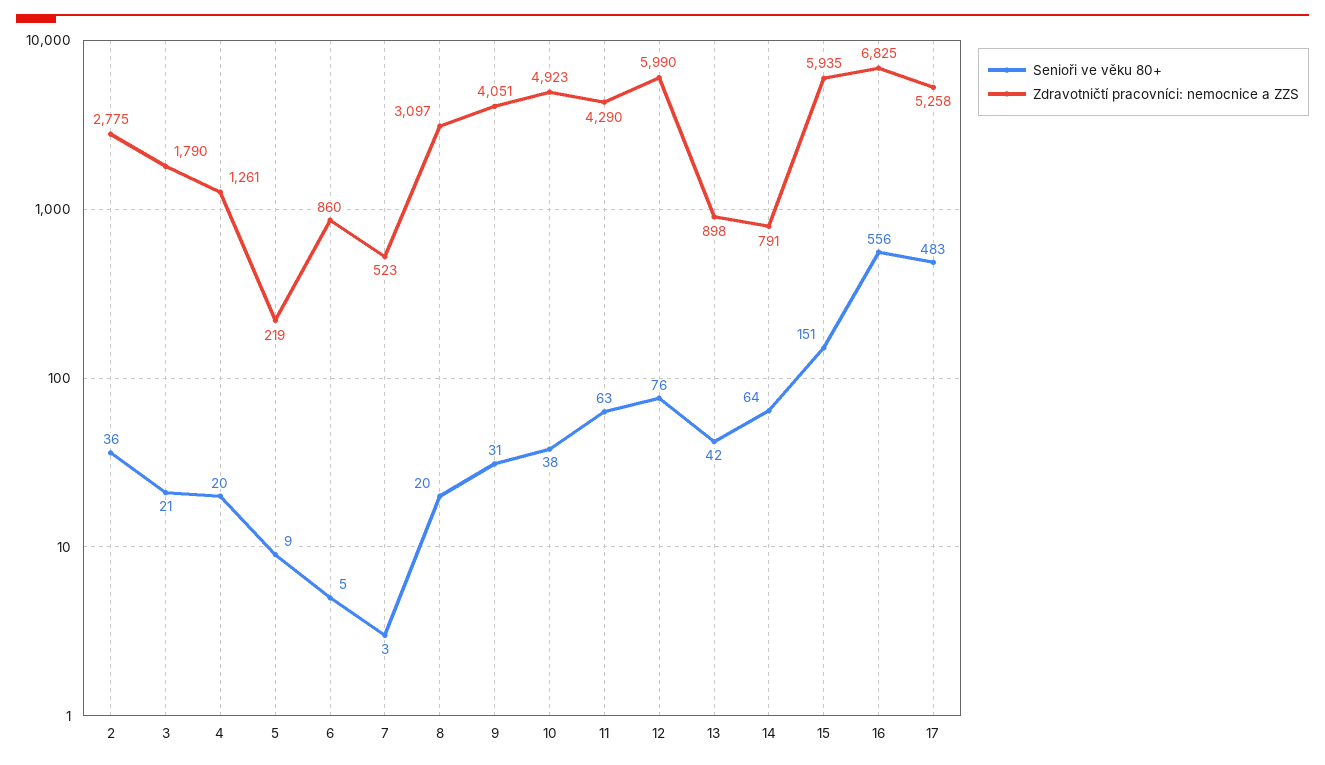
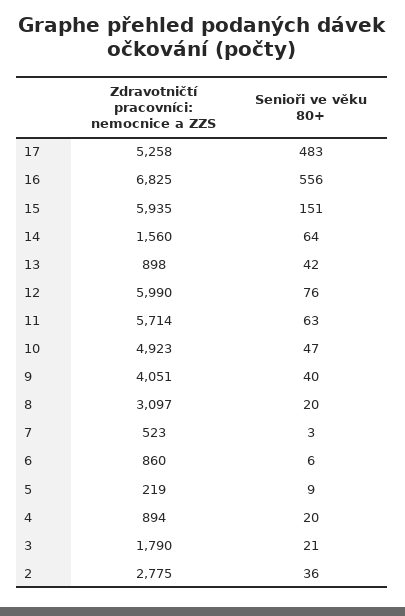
  {
    "Senioři ve věku 80+": {
      "2": 36,
      "3": 21,
      "4": 20,
      "5": 9,
-     "6": 5,
+     "6": 6,
      "7": 3,
      "8": 20,
-     "9": 31,
+     "9": 40,
-     "10": 38,
+     "10": 47,
      "11": 63,
      "12": 76,
      "13": 42,
      "14": 64,
      "15": 151,
      "16": 556,
      "17": 483
    },
    "Zdravotničtí pracovníci: nemocnice a ZZS": {
      "2": 2775,
      "3": 1790,
-     "4": 1261,
+     "4": 894,
      "5": 219,
      "6": 860,
      "7": 523,
      "8": 3097,
      "9": 4051,
      "10": 4923,
-     "11": 4290,
+     "11": 5714,
      "12": 5990,
      "13": 898,
-     "14": 791,
+     "14": 1560,
      "15": 5935,
      "16": 6825,
      "17": 5258
    }
  }

